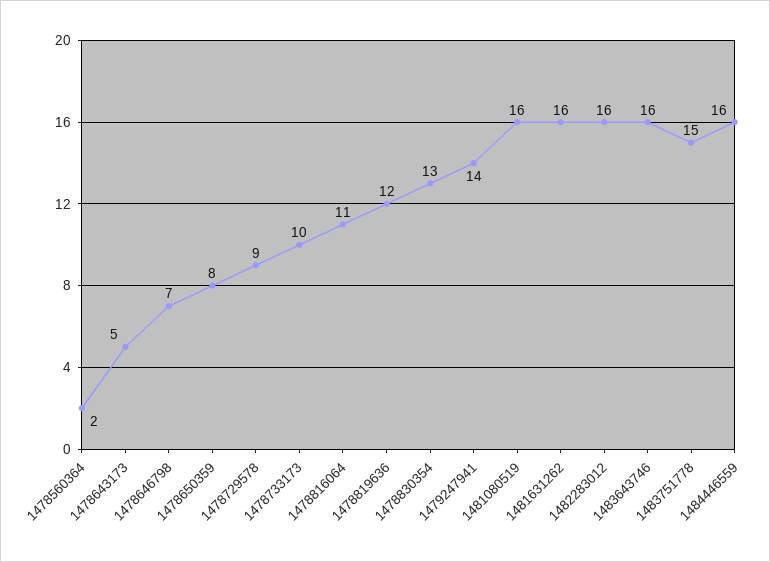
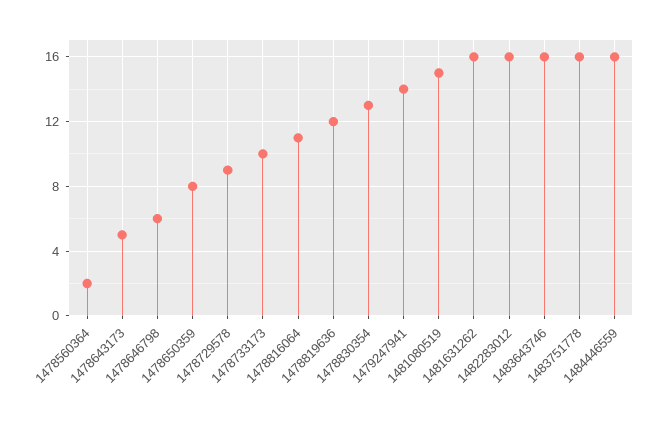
  {
    "1478560364": 2,
    "1478643173": 5,
-   "1478646798": 7,
+   "1478646798": 6,
    "1478650359": 8,
    "1478729578": 9,
    "1478733173": 10,
    "1478816064": 11,
    "1478819636": 12,
    "1478830354": 13,
    "1479247941": 14,
-   "1481080519": 16,
+   "1481080519": 15,
    "1481631262": 16,
    "1482283012": 16,
    "1483643746": 16,
-   "1483751778": 15,
+   "1483751778": 16,
    "1484446559": 16
  }

